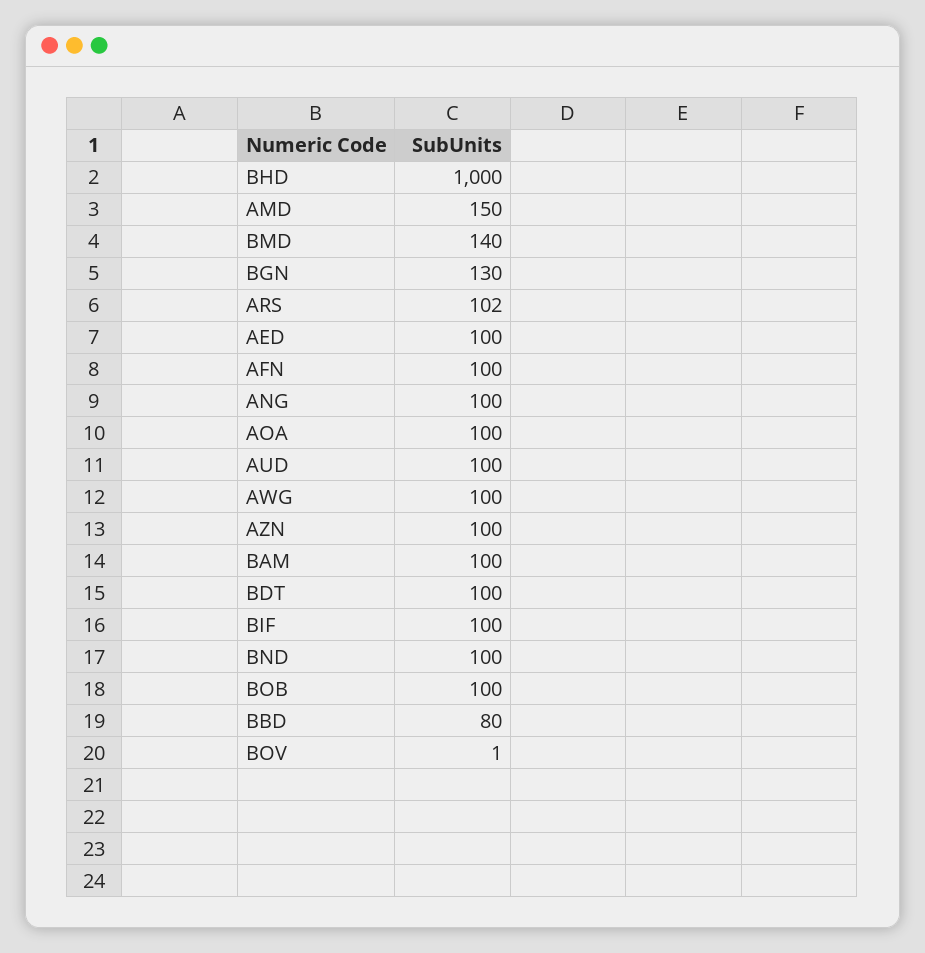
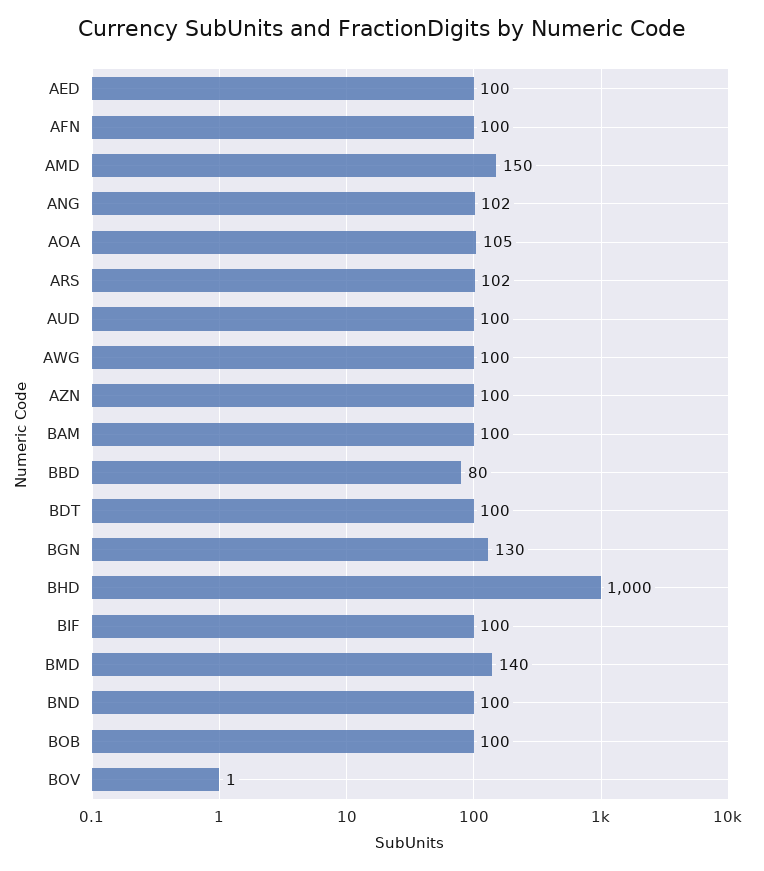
  {
    "BHD": 1000,
    "AMD": 150,
    "BMD": 140,
    "BGN": 130,
    "ARS": 102,
    "AED": 100,
    "AFN": 100,
-   "ANG": 100,
+   "ANG": 102,
-   "AOA": 100,
+   "AOA": 105,
    "AUD": 100,
    "AWG": 100,
    "AZN": 100,
    "BAM": 100,
    "BDT": 100,
    "BIF": 100,
    "BND": 100,
    "BOB": 100,
    "BBD": 80,
    "BOV": 1
  }

